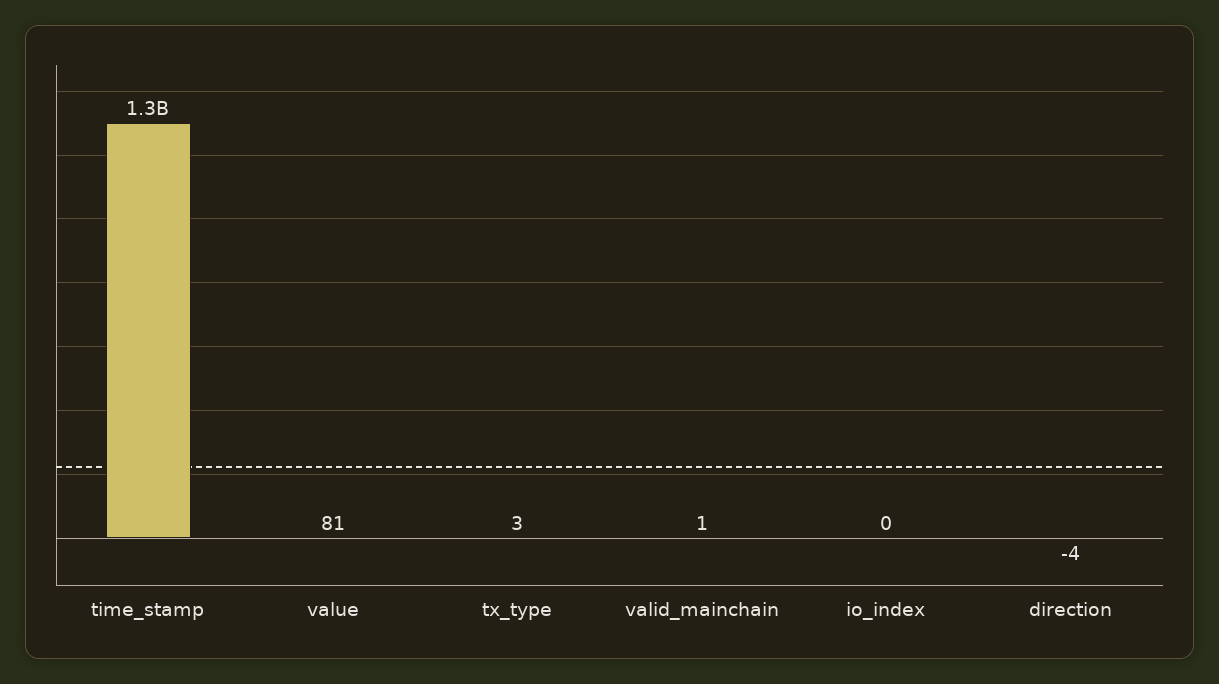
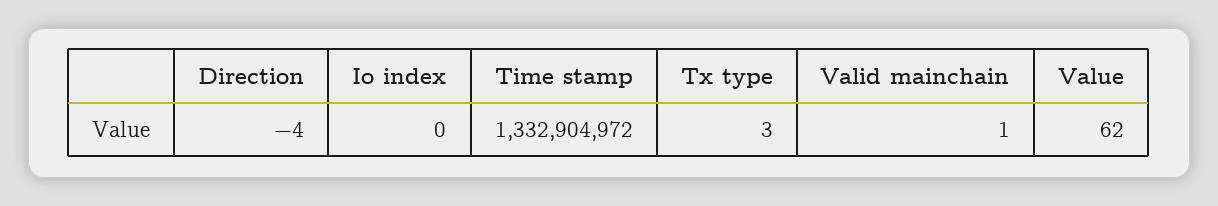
  {
    "time_stamp": 1332904972,
-   "value": 81,
+   "value": 62,
    "tx_type": 3,
    "valid_mainchain": 1,
    "io_index": 0,
    "direction": -4
  }

